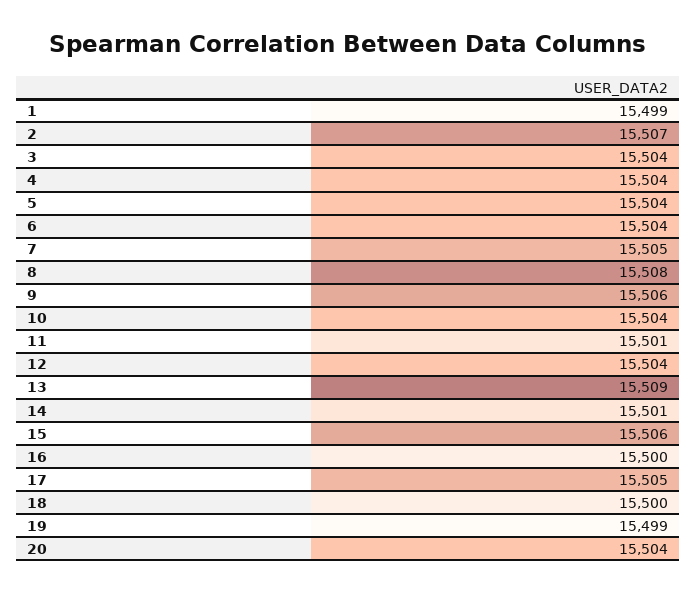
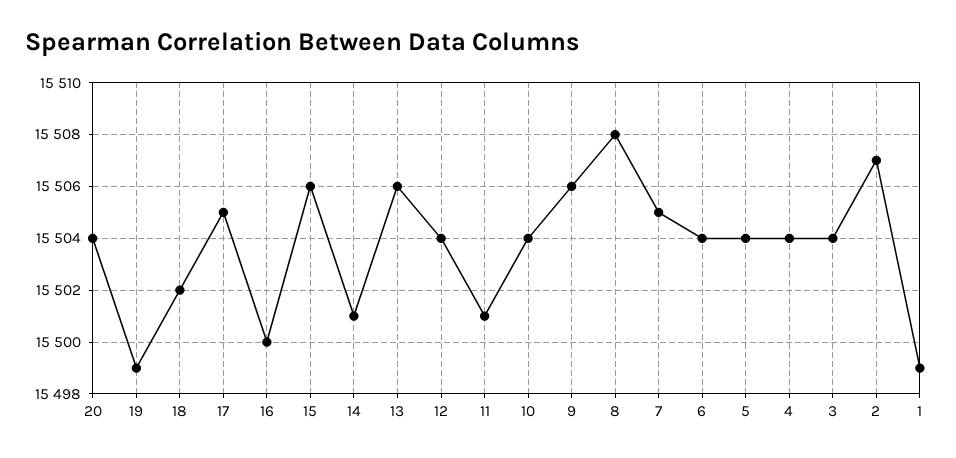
  {
    "1": 15499,
    "2": 15507,
    "3": 15504,
    "4": 15504,
    "5": 15504,
    "6": 15504,
    "7": 15505,
    "8": 15508,
    "9": 15506,
    "10": 15504,
    "11": 15501,
    "12": 15504,
-   "13": 15509,
+   "13": 15506,
    "14": 15501,
    "15": 15506,
    "16": 15500,
    "17": 15505,
-   "18": 15500,
+   "18": 15502,
    "19": 15499,
    "20": 15504
  }

